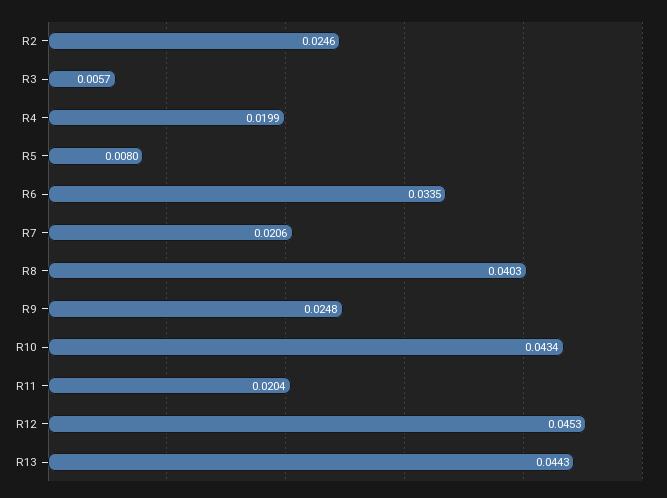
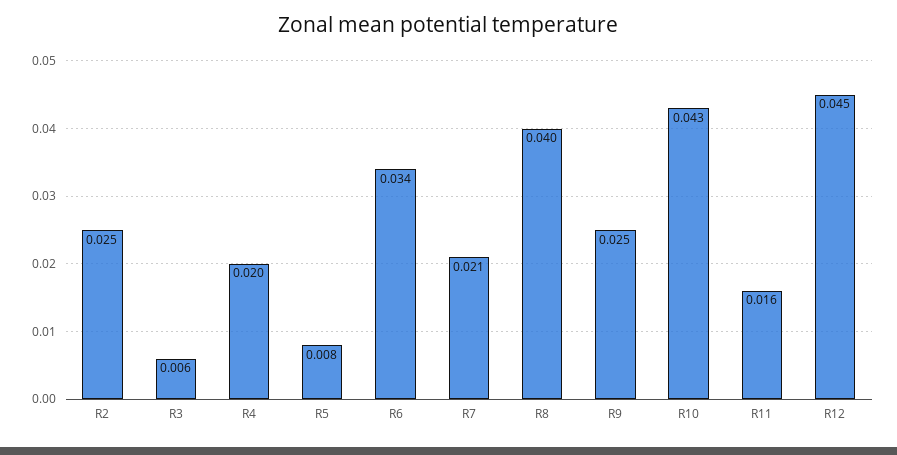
  {
    "R2": 0.0246,
    "R3": 0.0057,
    "R4": 0.0199,
    "R5": 0.008,
    "R6": 0.0335,
    "R7": 0.0206,
    "R8": 0.0403,
    "R9": 0.0248,
    "R10": 0.0434,
-   "R11": 0.0204,
+   "R11": 0.016,
-   "R12": 0.0453,
+   "R12": 0.0453
-   "R13": 0.0443
  }

